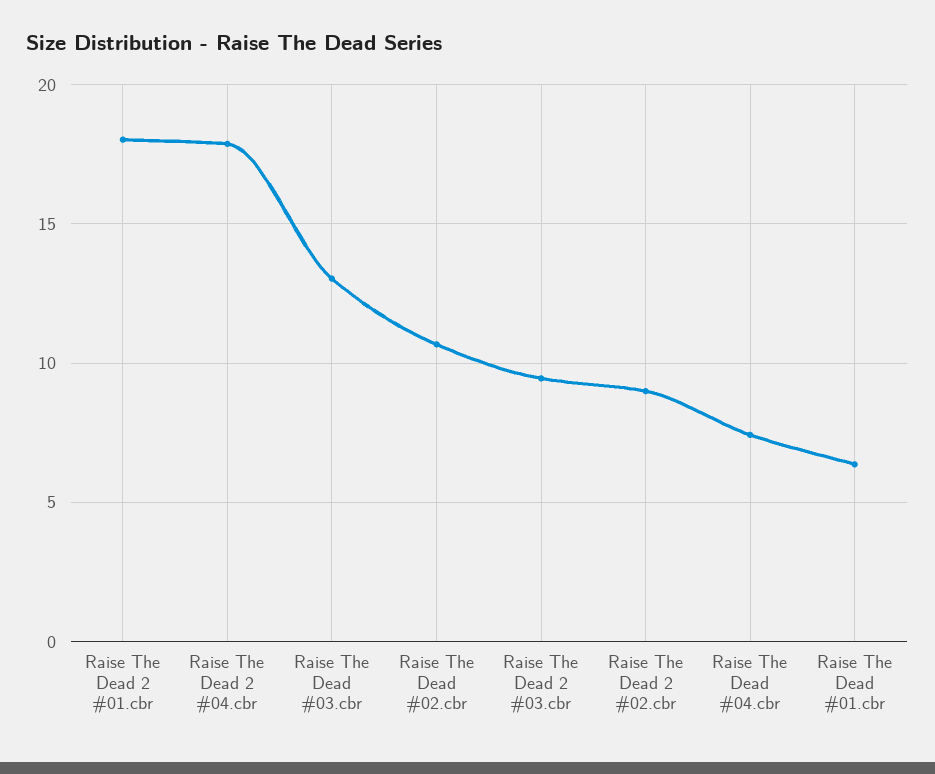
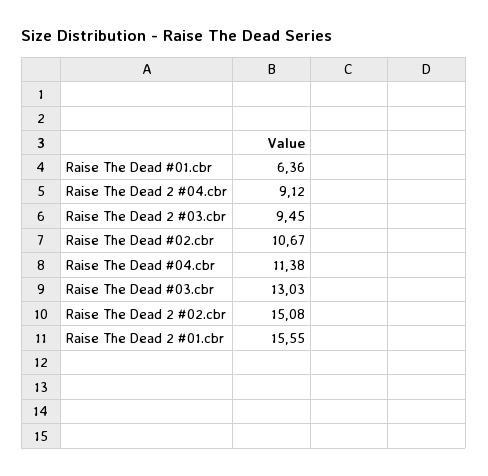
  {
-   "Raise The Dead 2 #01.cbr": 18,
+   "Raise The Dead 2 #01.cbr": 15.55,
-   "Raise The Dead 2 #04.cbr": 18,
+   "Raise The Dead 2 #04.cbr": 9.12,
    "Raise The Dead #03.cbr": 13.03,
    "Raise The Dead #02.cbr": 10.67,
    "Raise The Dead 2 #03.cbr": 9.45,
-   "Raise The Dead 2 #02.cbr": 9,
+   "Raise The Dead 2 #02.cbr": 15.08,
-   "Raise The Dead #04.cbr": 7.5,
+   "Raise The Dead #04.cbr": 11.38,
    "Raise The Dead #01.cbr": 6.36
  }

